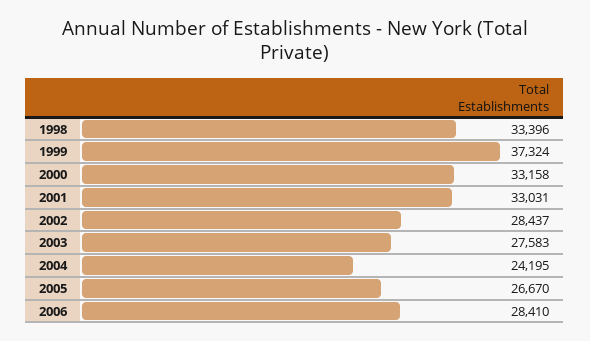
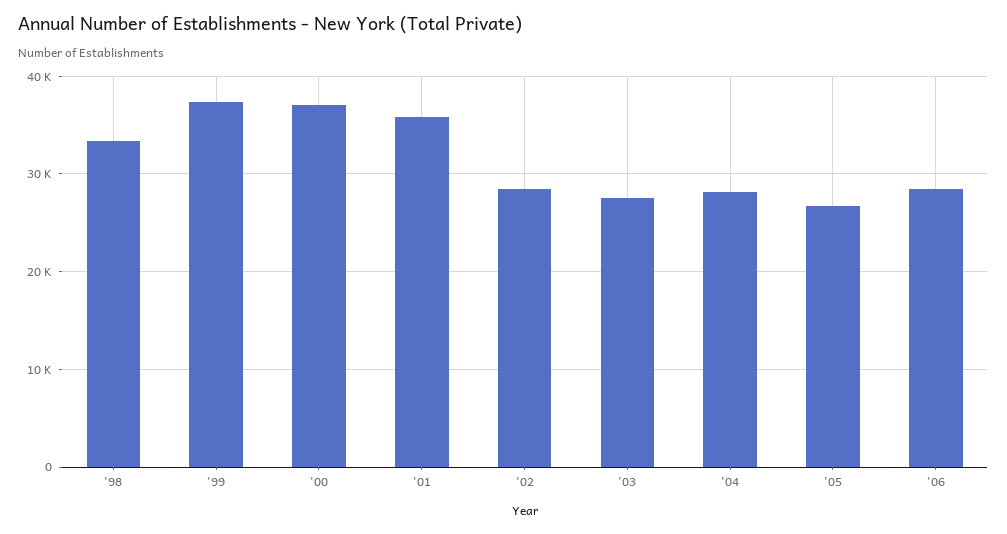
  {
    "1998": 33396,
    "1999": 37324,
-   "2000": 33158,
+   "2000": 37000,
-   "2001": 33031,
+   "2001": 36000,
    "2002": 28437,
    "2003": 27583,
-   "2004": 24195,
+   "2004": 28000,
    "2005": 26670,
    "2006": 28410
  }

